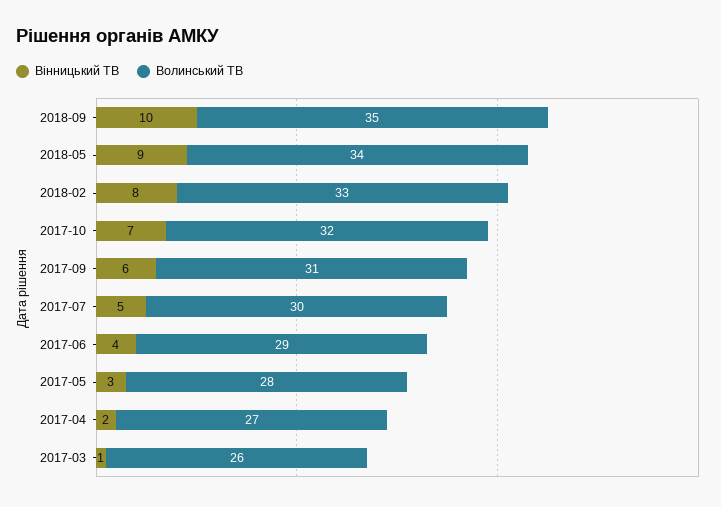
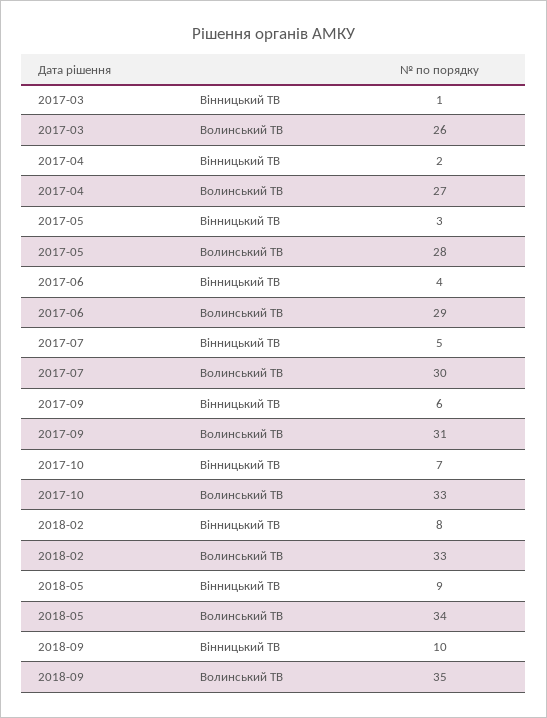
  {
    "Вінницький ТВ": {
      "2018-09": 10,
      "2018-05": 9,
      "2018-02": 8,
      "2017-10": 7,
      "2017-09": 6,
      "2017-07": 5,
      "2017-06": 4,
      "2017-05": 3,
      "2017-04": 2,
      "2017-03": 1
    },
    "Волинський ТВ": {
      "2018-09": 35,
      "2018-05": 34,
      "2018-02": 33,
-     "2017-10": 32,
+     "2017-10": 33,
      "2017-09": 31,
      "2017-07": 30,
      "2017-06": 29,
      "2017-05": 28,
      "2017-04": 27,
      "2017-03": 26
    }
  }

